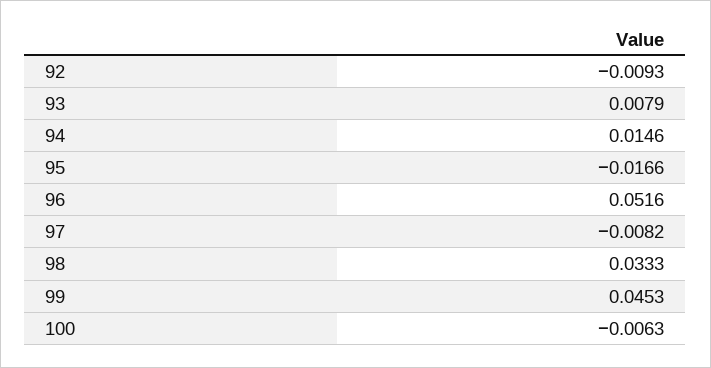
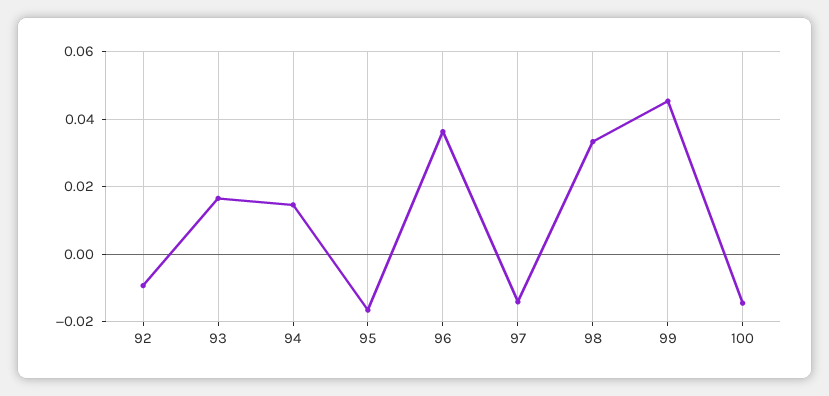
  {
    "92": -0.0093,
-   "93": 0.0079,
+   "93": 0.016,
    "94": 0.0146,
    "95": -0.0166,
-   "96": 0.0516,
+   "96": 0.036,
-   "97": -0.0082,
+   "97": -0.014,
    "98": 0.0333,
    "99": 0.0453,
-   "100": -0.0063
+   "100": -0.014
  }

